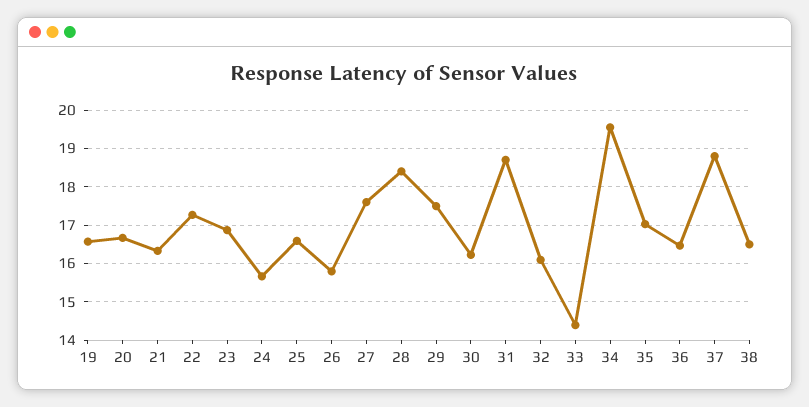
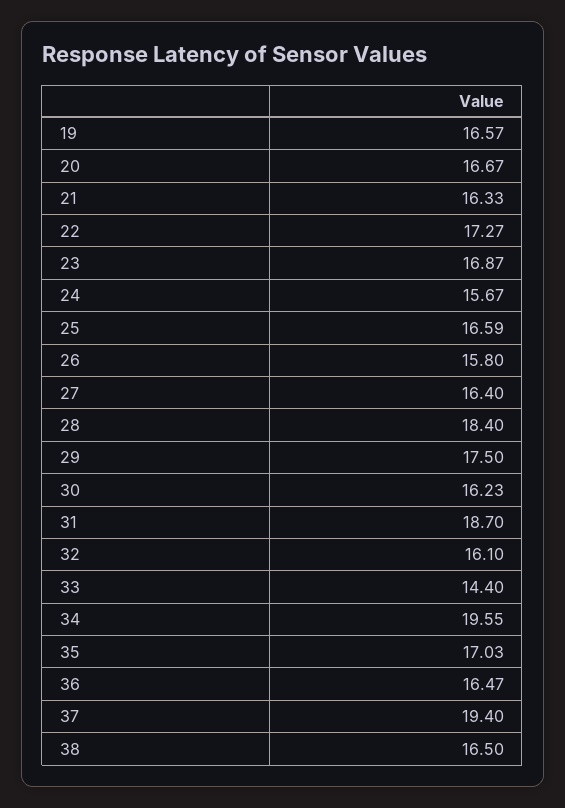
  {
    "19": 16.57,
    "20": 16.67,
    "21": 16.33,
    "22": 17.27,
    "23": 16.87,
    "24": 15.67,
    "25": 16.59,
    "26": 15.8,
-   "27": 17.6,
+   "27": 16.4,
    "28": 18.4,
    "29": 17.5,
    "30": 16.23,
    "31": 18.7,
    "32": 16.1,
    "33": 14.4,
    "34": 19.55,
    "35": 17.03,
    "36": 16.47,
-   "37": 18.8,
+   "37": 19.4,
    "38": 16.5
  }

